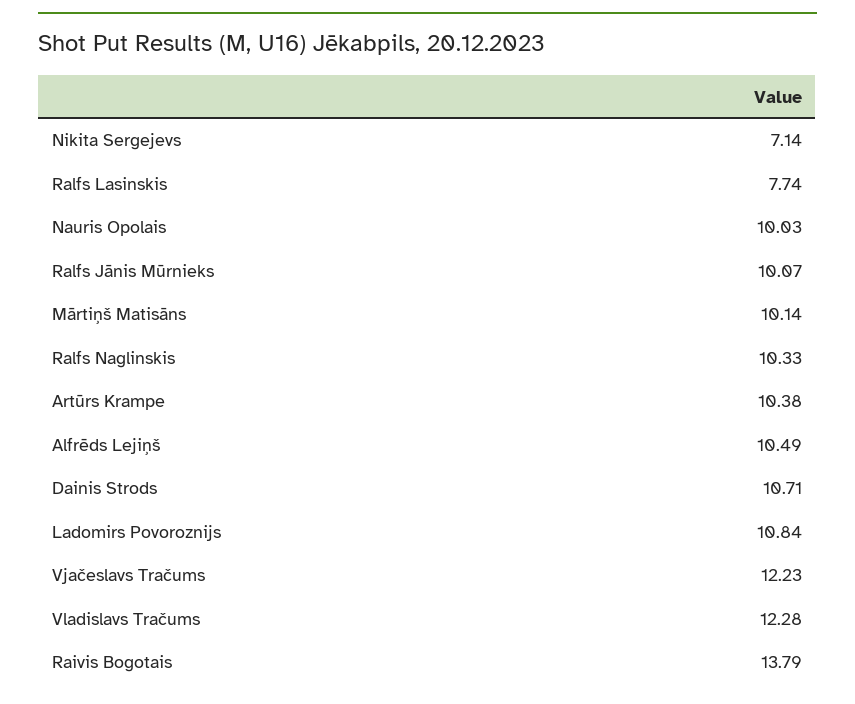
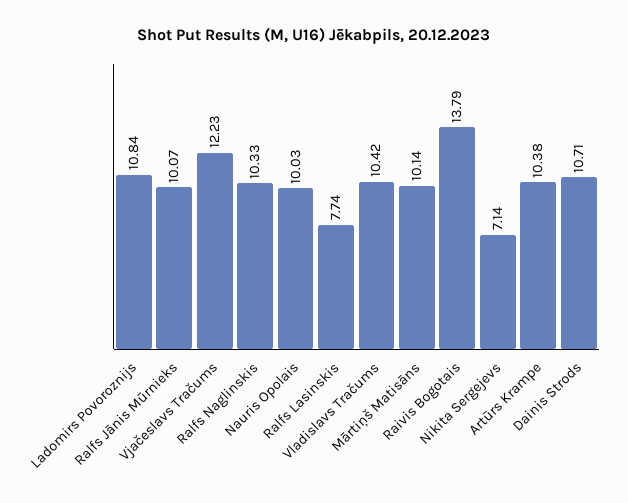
  {
    "Nikita Sergejevs": 7.14,
    "Ralfs Lasinskis": 7.74,
    "Nauris Opolais": 10.03,
    "Ralfs Jānis Mūrnieks": 10.07,
    "Mārtiņš Matisāns": 10.14,
    "Ralfs Naglinskis": 10.33,
    "Artūrs Krampe": 10.38,
-   "Alfrēds Lejiņš": 10.49,
    "Dainis Strods": 10.71,
    "Ladomirs Povoroznijs": 10.84,
    "Vjačeslavs Tračums": 12.23,
-   "Vladislavs Tračums": 12.28,
+   "Vladislavs Tračums": 10.42,
    "Raivis Bogotais": 13.79
  }

